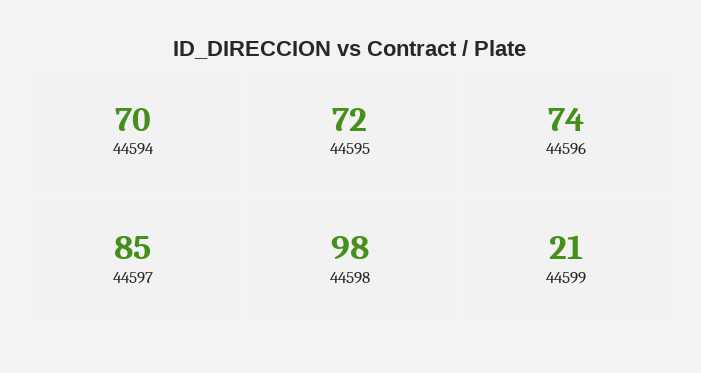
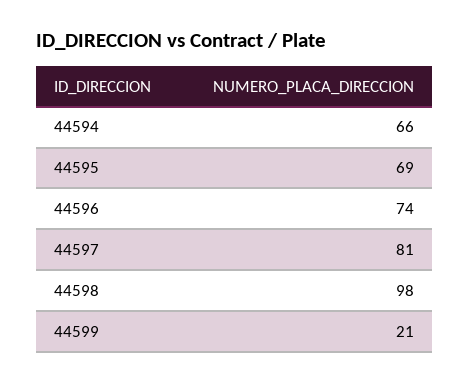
  {
-   "44594": 70,
+   "44594": 66,
-   "44595": 72,
+   "44595": 69,
    "44596": 74,
-   "44597": 85,
+   "44597": 81,
    "44598": 98,
    "44599": 21
  }

